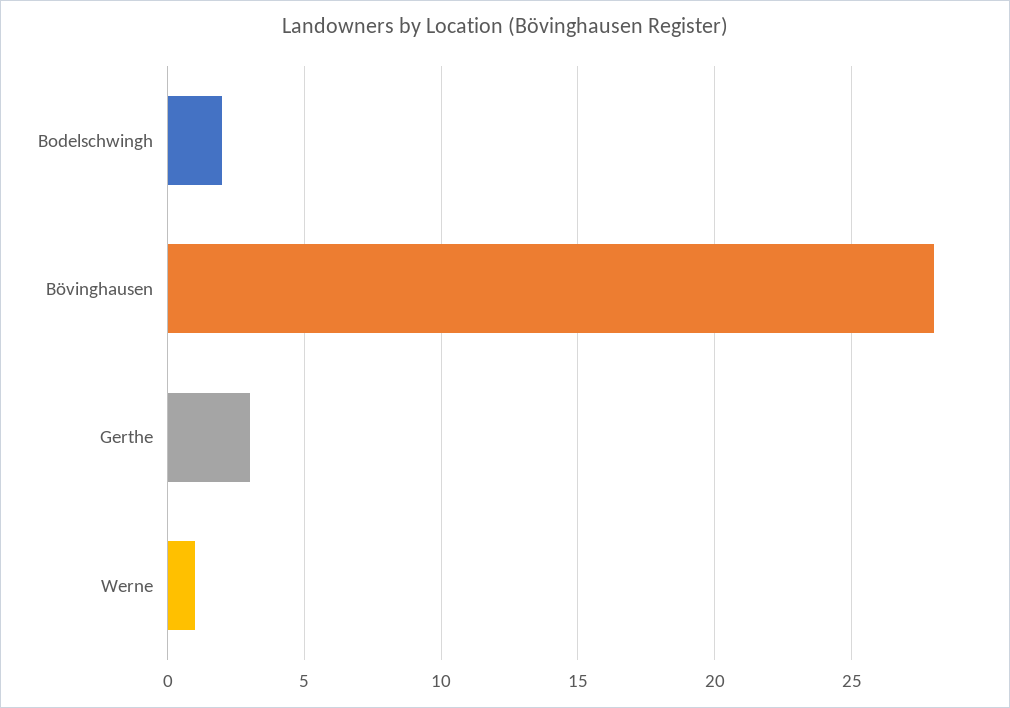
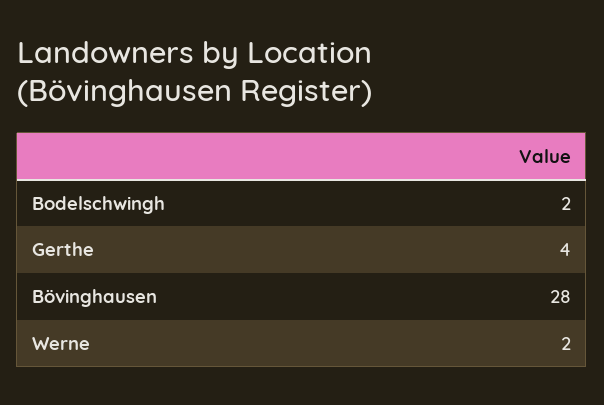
  {
    "Bodelschwingh": 2,
    "Bövinghausen": 28,
-   "Gerthe": 3,
+   "Gerthe": 4,
-   "Werne": 1
+   "Werne": 2
  }

